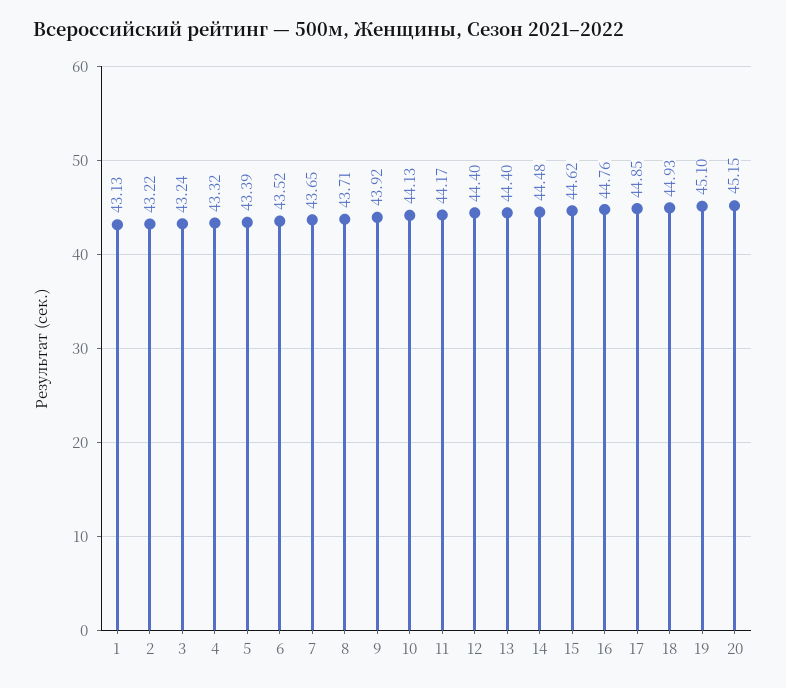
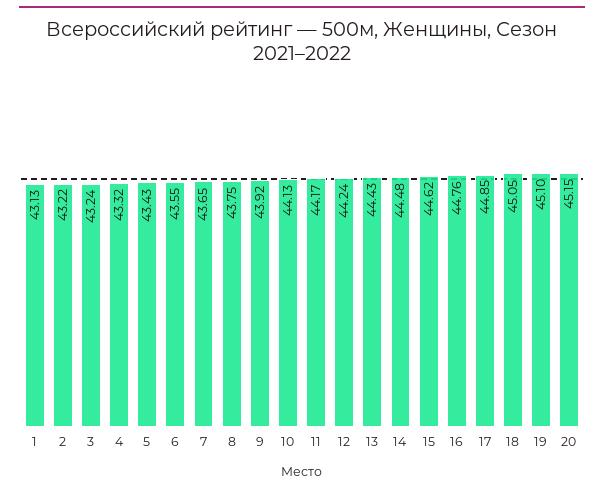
  {
    "1": 43.13,
    "2": 43.22,
    "3": 43.24,
    "4": 43.32,
-   "5": 43.39,
+   "5": 43.43,
-   "6": 43.52,
+   "6": 43.55,
    "7": 43.65,
-   "8": 43.71,
+   "8": 43.75,
    "9": 43.92,
    "10": 44.13,
    "11": 44.17,
-   "12": 44.4,
+   "12": 44.24,
-   "13": 44.4,
+   "13": 44.43,
    "14": 44.48,
    "15": 44.62,
    "16": 44.76,
    "17": 44.85,
-   "18": 44.93,
+   "18": 45.05,
    "19": 45.1,
    "20": 45.15
  }

